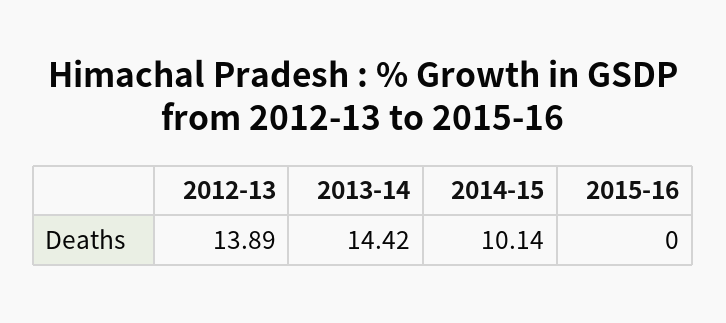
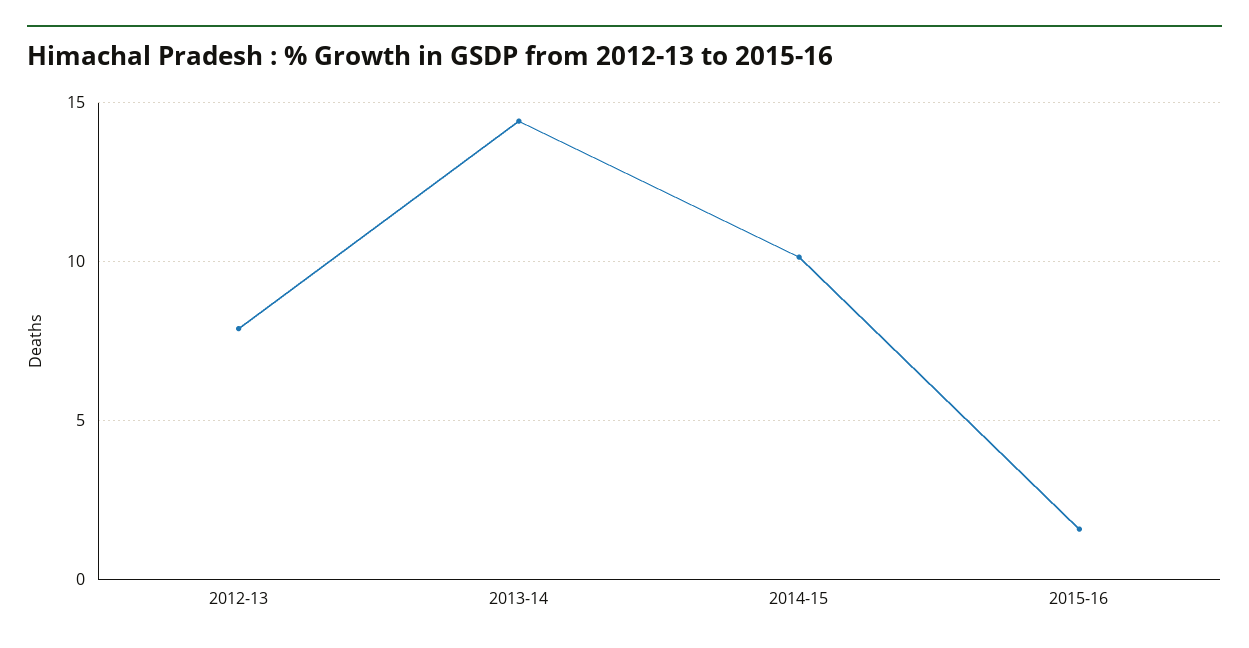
  {
-   "2012-13": 13.89,
+   "2012-13": 8,
    "2013-14": 14.42,
    "2014-15": 10.14,
-   "2015-16": 0
+   "2015-16": 1.5
  }

